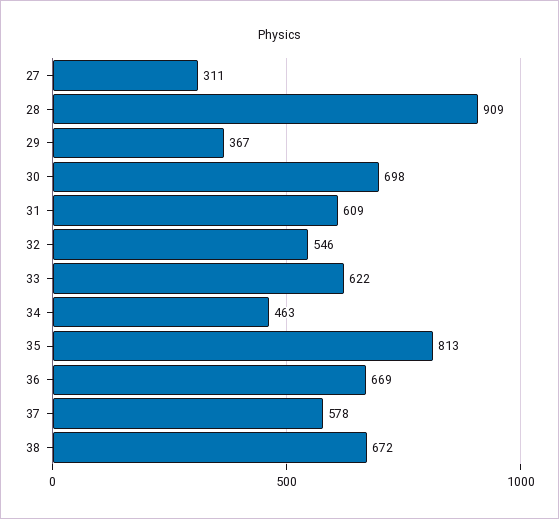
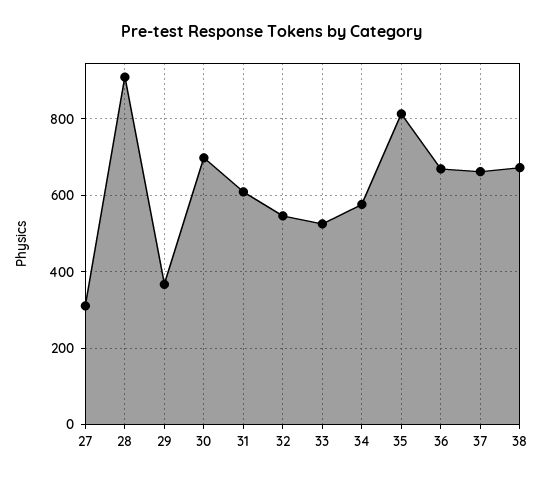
  {
    "27": 311,
    "28": 909,
    "29": 367,
    "30": 698,
    "31": 609,
    "32": 546,
-   "33": 622,
+   "33": 520,
-   "34": 463,
+   "34": 580,
    "35": 813,
    "36": 669,
-   "37": 578,
+   "37": 660,
    "38": 672
  }

